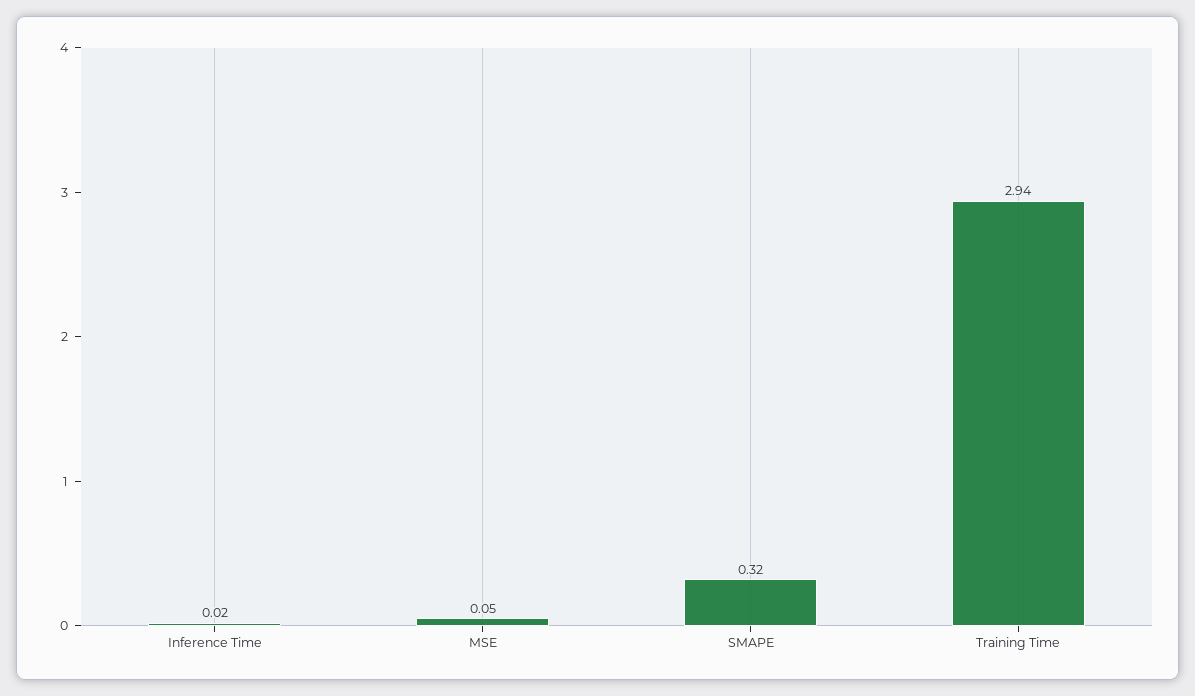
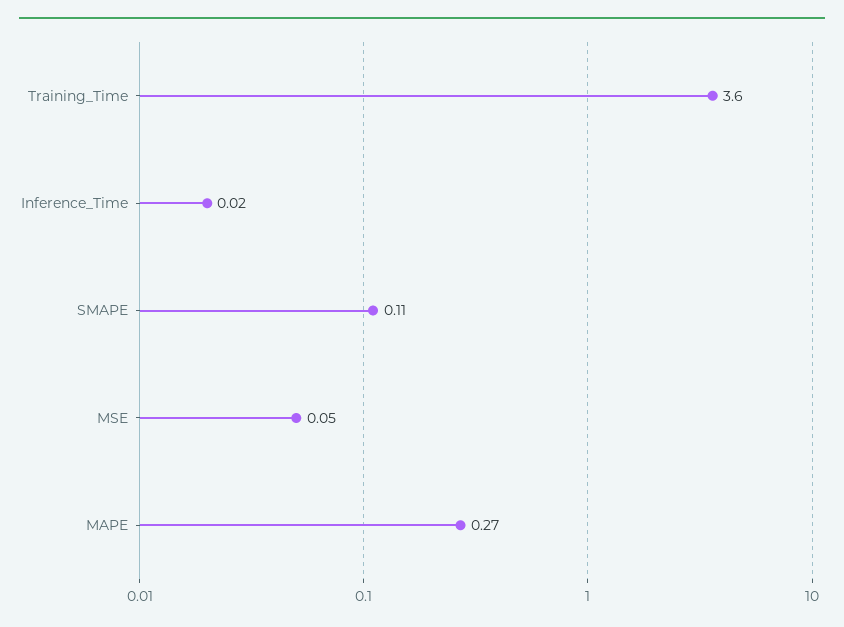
  {
    "Inference Time": 0.02,
    "MSE": 0.05,
-   "SMAPE": 0.32,
+   "SMAPE": 0.11,
-   "Training Time": 2.94
+   "Training Time": 3.6,
+   "MAPE": 0.27
  }

